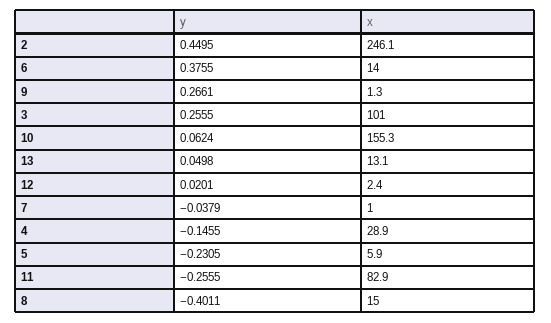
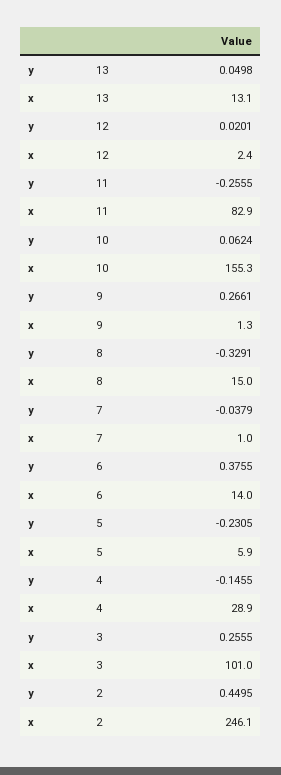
  {
    "y": {
      "2": 0.4495,
      "6": 0.3755,
      "9": 0.2661,
      "3": 0.2555,
      "10": 0.0624,
      "13": 0.0498,
      "12": 0.0201,
      "7": -0.0379,
      "4": -0.1455,
      "5": -0.2305,
      "11": -0.2555,
-     "8": -0.4011
+     "8": -0.3291
    },
    "x": {
      "2": 246.1,
      "6": 14,
      "9": 1.3,
      "3": 101,
      "10": 155.3,
      "13": 13.1,
      "12": 2.4,
      "7": 1,
      "4": 28.9,
      "5": 5.9,
      "11": 82.9,
      "8": 15
    }
  }

